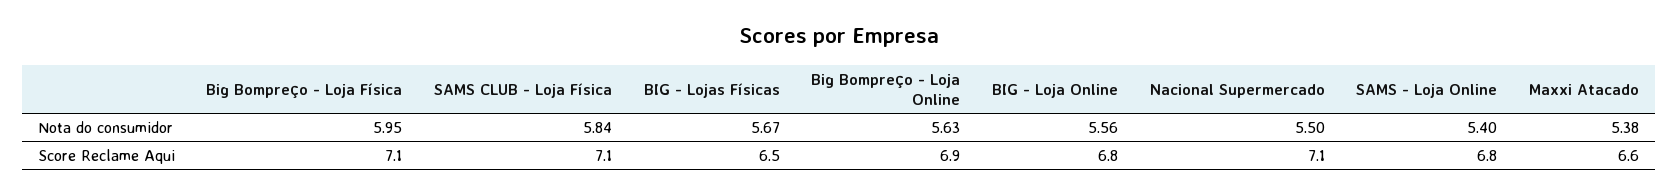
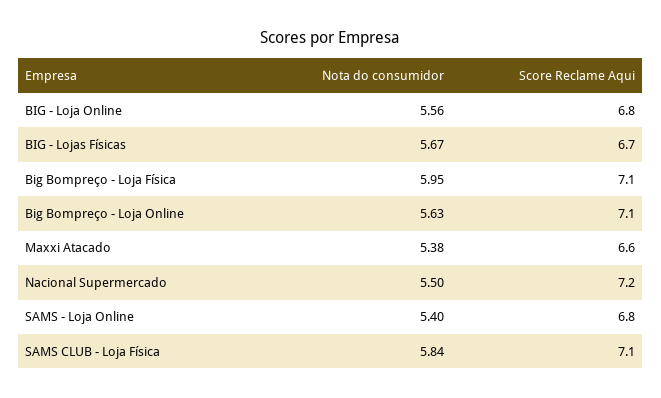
  {
    "Big Bompreço - Loja Física": {
      "Nota do consumidor": 5.95,
      "Score Reclame Aqui": 7.1
    },
    "SAMS CLUB - Loja Física": {
      "Nota do consumidor": 5.84,
      "Score Reclame Aqui": 7.1
    },
    "BIG - Lojas Físicas": {
      "Nota do consumidor": 5.67,
-     "Score Reclame Aqui": 6.5
+     "Score Reclame Aqui": 6.7
    },
    "Big Bompreço - Loja Online": {
      "Nota do consumidor": 5.63,
-     "Score Reclame Aqui": 6.9
+     "Score Reclame Aqui": 7.1
    },
    "BIG - Loja Online": {
      "Nota do consumidor": 5.56,
      "Score Reclame Aqui": 6.8
    },
    "Nacional Supermercado": {
      "Nota do consumidor": 5.5,
-     "Score Reclame Aqui": 7.1
+     "Score Reclame Aqui": 7.2
    },
    "SAMS - Loja Online": {
      "Nota do consumidor": 5.4,
      "Score Reclame Aqui": 6.8
    },
    "Maxxi Atacado": {
      "Nota do consumidor": 5.38,
      "Score Reclame Aqui": 6.6
    }
  }

